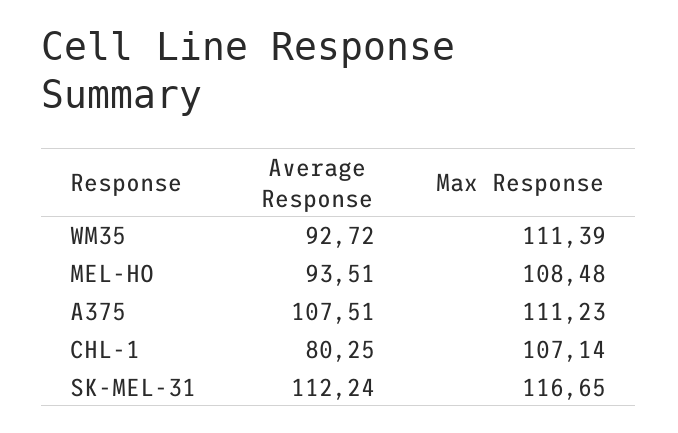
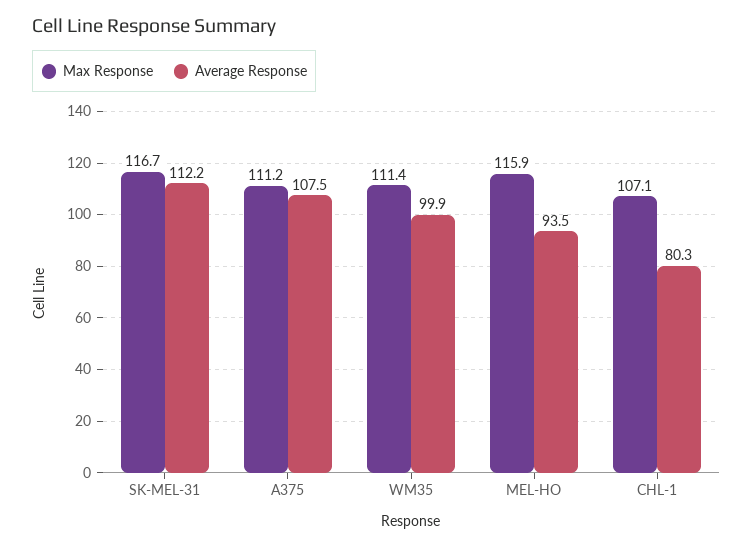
  {
    "Average Response": {
-     "WM35": 92.72,
+     "WM35": 99.9,
      "MEL-HO": 93.51,
      "A375": 107.51,
      "CHL-1": 80.25,
      "SK-MEL-31": 112.24
    },
    "Max Response": {
      "WM35": 111.39,
-     "MEL-HO": 108.48,
+     "MEL-HO": 115.9,
      "A375": 111.23,
      "CHL-1": 107.14,
      "SK-MEL-31": 116.65
    }
  }

